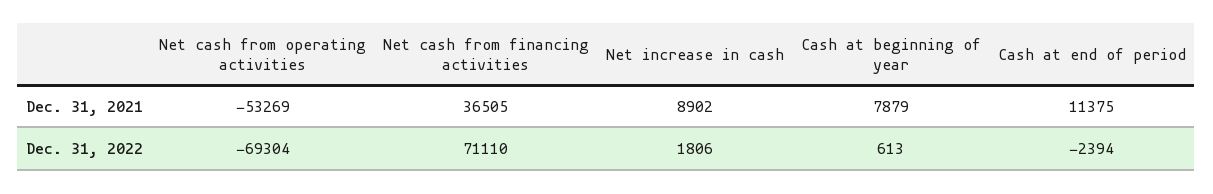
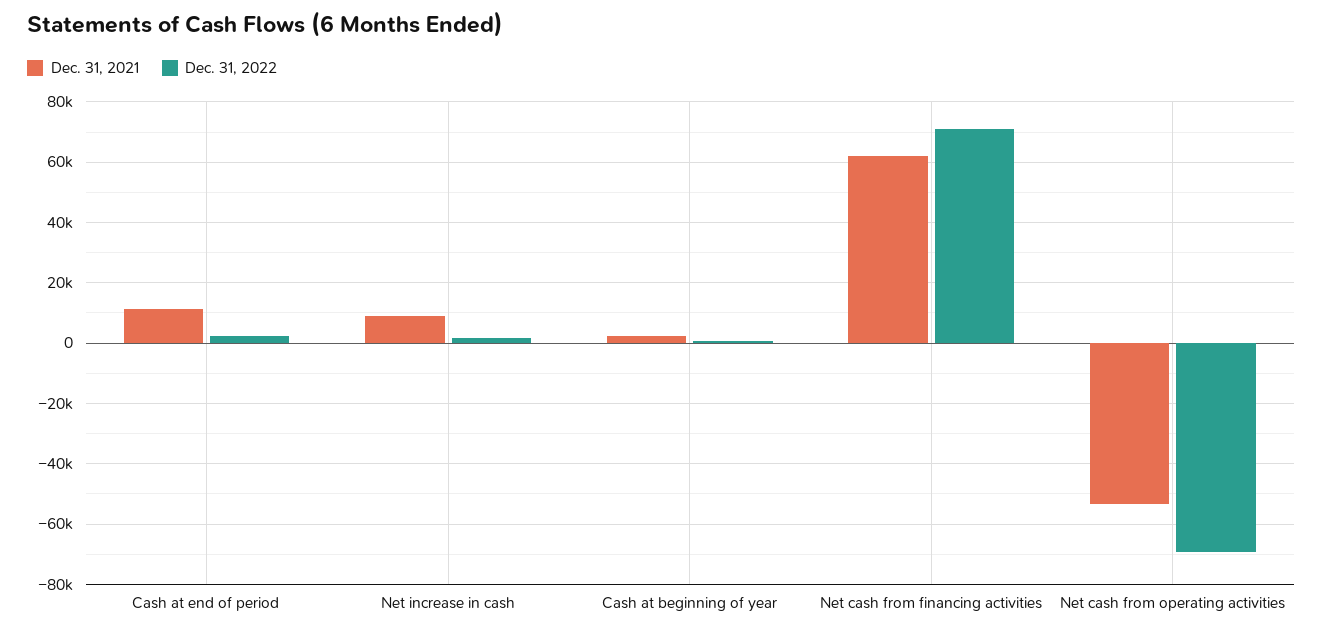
  {
    "Dec. 31, 2021": {
      "Net cash from operating activities": -53269,
-     "Net cash from financing activities": 36505,
+     "Net cash from financing activities": 62000,
      "Net increase in cash": 8902,
-     "Cash at beginning of year": 7879,
+     "Cash at beginning of year": 2000,
      "Cash at end of period": 11375
    },
    "Dec. 31, 2022": {
      "Net cash from operating activities": -69304,
      "Net cash from financing activities": 71110,
      "Net increase in cash": 1806,
      "Cash at beginning of year": 613,
-     "Cash at end of period": -2394
+     "Cash at end of period": 2000
    }
  }

